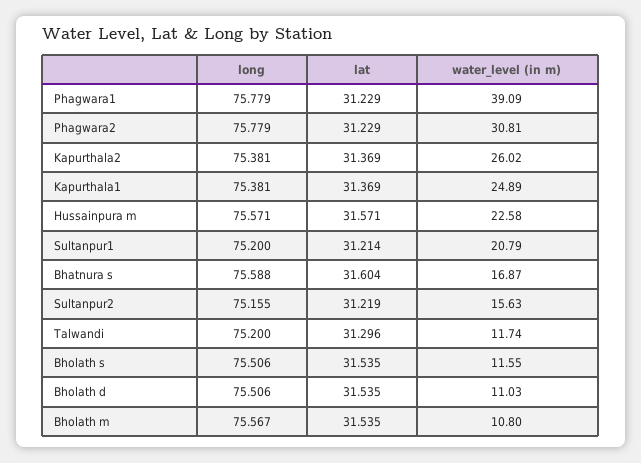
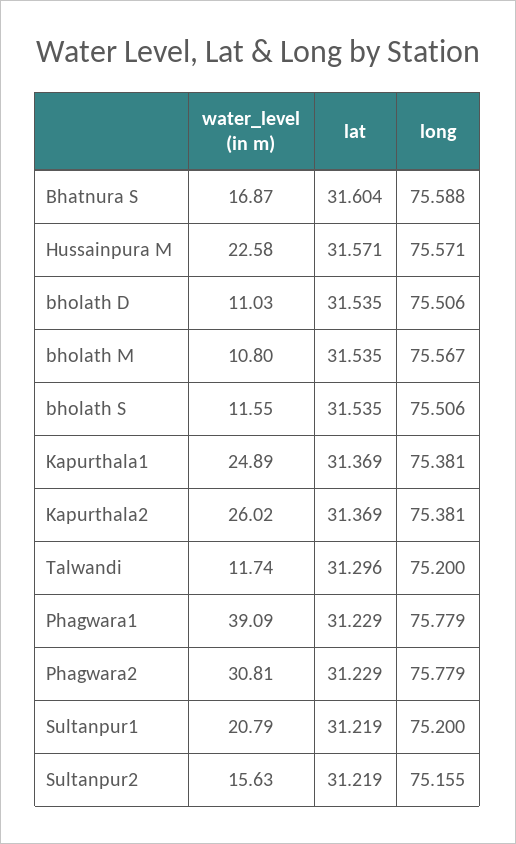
  {
    "long": {
      "Phagwara1": 75.779,
      "Phagwara2": 75.779,
      "Kapurthala2": 75.381,
      "Kapurthala1": 75.381,
      "Hussainpura m": 75.571,
      "Sultanpur1": 75.2,
      "Bhatnura s": 75.588,
      "Sultanpur2": 75.155,
      "Talwandi": 75.2,
      "Bholath s": 75.506,
      "Bholath d": 75.506,
      "Bholath m": 75.567
    },
    "lat": {
      "Phagwara1": 31.229,
      "Phagwara2": 31.229,
      "Kapurthala2": 31.369,
      "Kapurthala1": 31.369,
      "Hussainpura m": 31.571,
-     "Sultanpur1": 31.214,
+     "Sultanpur1": 31.219,
      "Bhatnura s": 31.604,
      "Sultanpur2": 31.219,
      "Talwandi": 31.296,
      "Bholath s": 31.535,
      "Bholath d": 31.535,
      "Bholath m": 31.535
    },
    "water_level (in m)": {
      "Phagwara1": 39.09,
      "Phagwara2": 30.81,
      "Kapurthala2": 26.02,
      "Kapurthala1": 24.89,
      "Hussainpura m": 22.58,
      "Sultanpur1": 20.79,
      "Bhatnura s": 16.87,
      "Sultanpur2": 15.63,
      "Talwandi": 11.74,
      "Bholath s": 11.55,
      "Bholath d": 11.03,
      "Bholath m": 10.8
    }
  }

